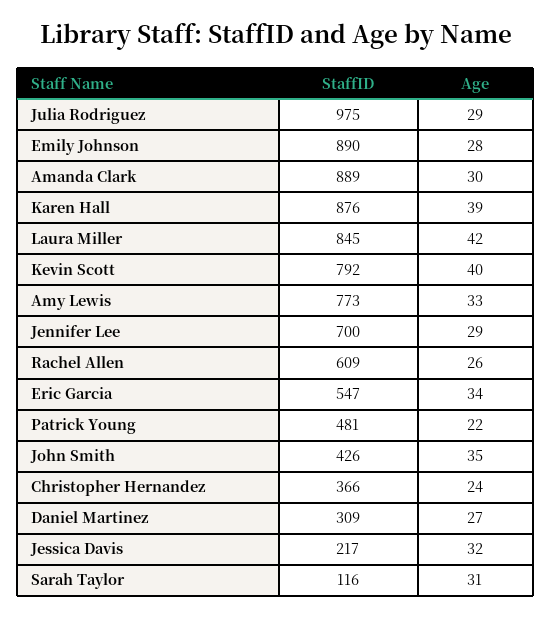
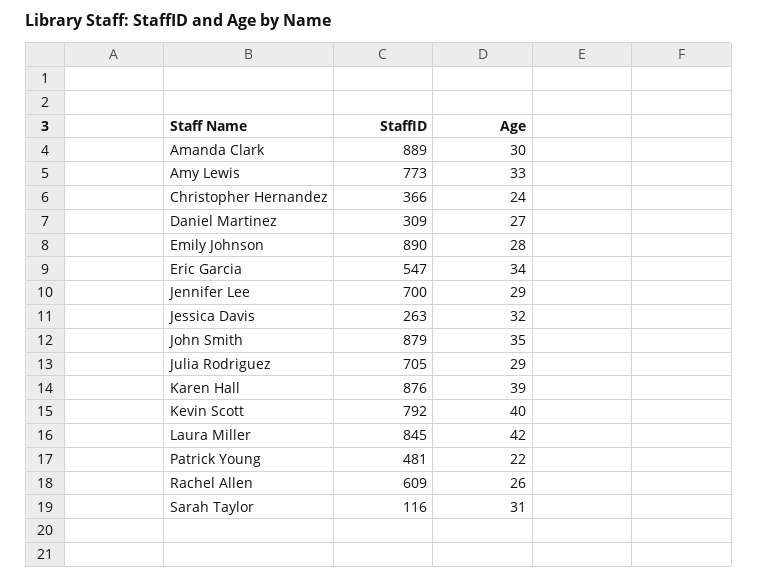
  {
    "StaffID": {
-     "Julia Rodriguez": 975,
+     "Julia Rodriguez": 705,
      "Emily Johnson": 890,
      "Amanda Clark": 889,
      "Karen Hall": 876,
      "Laura Miller": 845,
      "Kevin Scott": 792,
      "Amy Lewis": 773,
      "Jennifer Lee": 700,
      "Rachel Allen": 609,
      "Eric Garcia": 547,
      "Patrick Young": 481,
-     "John Smith": 426,
+     "John Smith": 879,
      "Christopher Hernandez": 366,
      "Daniel Martinez": 309,
-     "Jessica Davis": 217,
+     "Jessica Davis": 263,
      "Sarah Taylor": 116
    },
    "Age": {
      "Julia Rodriguez": 29,
      "Emily Johnson": 28,
      "Amanda Clark": 30,
      "Karen Hall": 39,
      "Laura Miller": 42,
      "Kevin Scott": 40,
      "Amy Lewis": 33,
      "Jennifer Lee": 29,
      "Rachel Allen": 26,
      "Eric Garcia": 34,
      "Patrick Young": 22,
      "John Smith": 35,
      "Christopher Hernandez": 24,
      "Daniel Martinez": 27,
      "Jessica Davis": 32,
      "Sarah Taylor": 31
    }
  }

